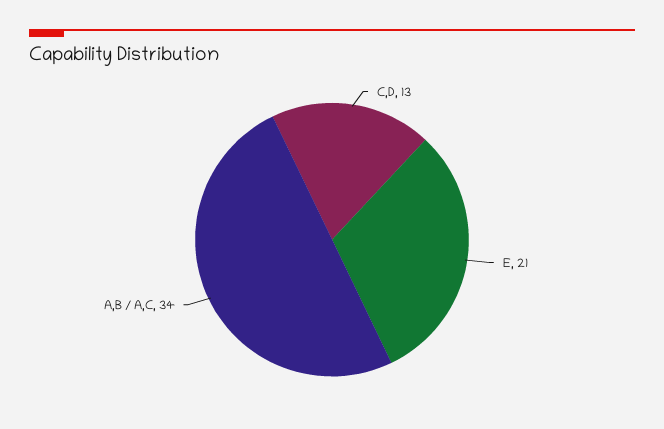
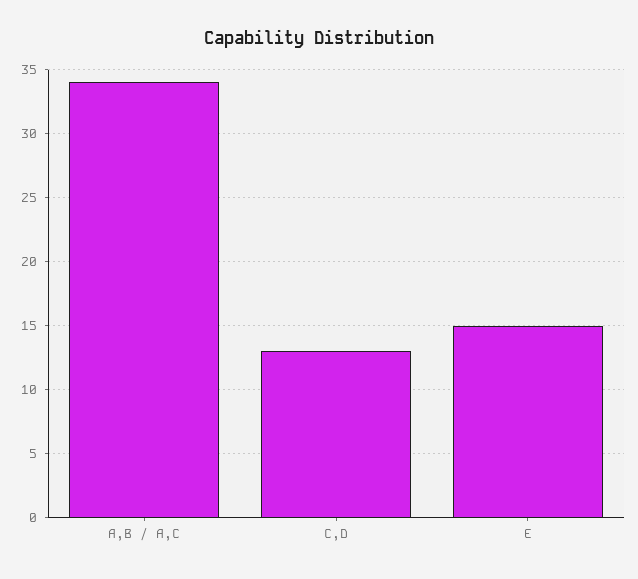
  {
    "C,D": 13,
-   "E": 21,
+   "E": 15,
    "A,B / A,C": 34
  }

